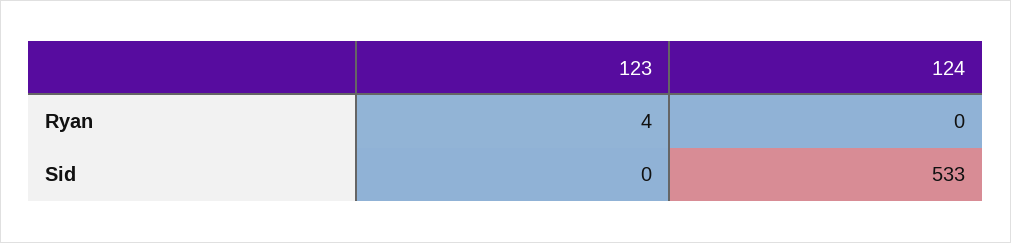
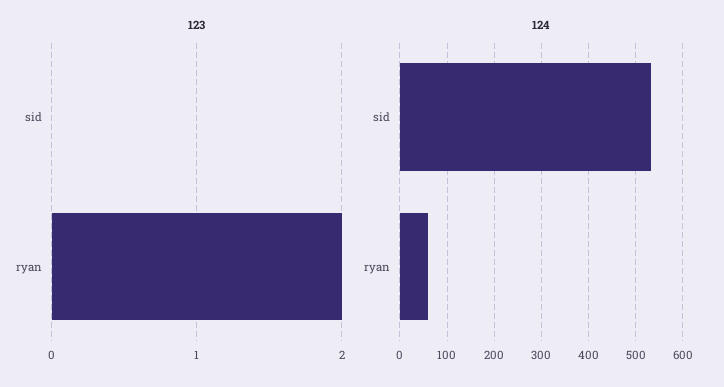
  {
    "123": {
-     "Ryan": 4,
+     "Ryan": 2,
      "Sid": 0
    },
    "124": {
-     "Ryan": 0,
+     "Ryan": 60,
      "Sid": 533
    }
  }

